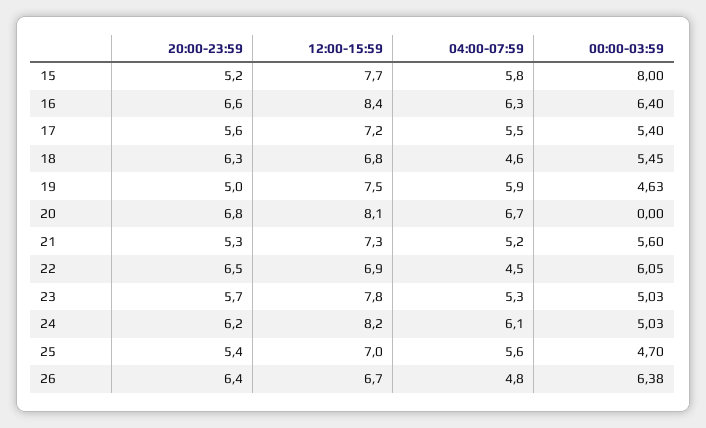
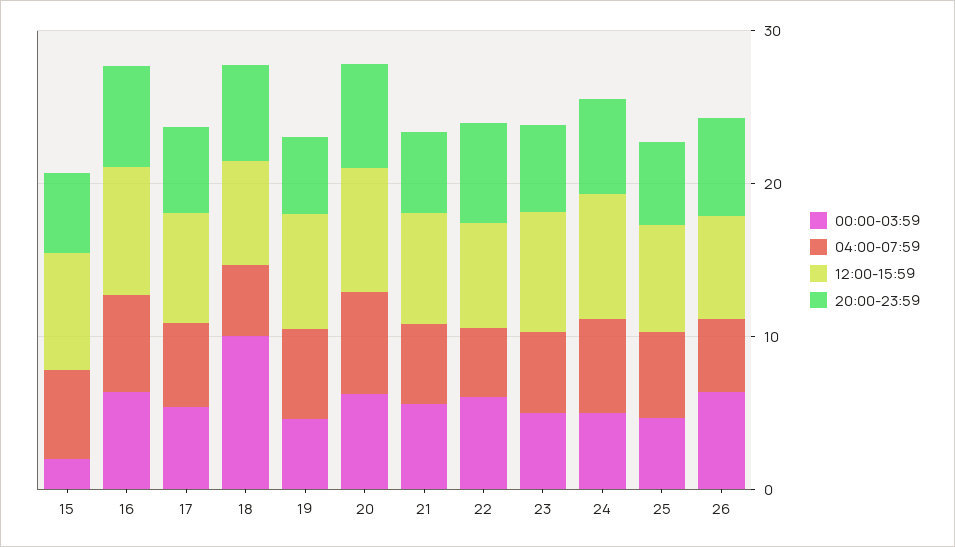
  {
    "20:00-23:59": {
      "15": 5.2,
      "16": 6.6,
      "17": 5.6,
      "18": 6.3,
      "19": 5,
      "20": 6.8,
      "21": 5.3,
      "22": 6.5,
      "23": 5.7,
      "24": 6.2,
      "25": 5.4,
      "26": 6.4
    },
    "12:00-15:59": {
      "15": 7.7,
      "16": 8.4,
      "17": 7.2,
      "18": 6.8,
      "19": 7.5,
      "20": 8.1,
      "21": 7.3,
      "22": 6.9,
      "23": 7.8,
      "24": 8.2,
      "25": 7,
      "26": 6.7
    },
    "04:00-07:59": {
      "15": 5.8,
      "16": 6.3,
      "17": 5.5,
      "18": 4.6,
      "19": 5.9,
      "20": 6.7,
      "21": 5.2,
      "22": 4.5,
      "23": 5.3,
      "24": 6.1,
      "25": 5.6,
      "26": 4.8
    },
    "00:00-03:59": {
-     "15": 8,
+     "15": 2,
      "16": 6.4,
      "17": 5.4,
-     "18": 5.45,
+     "18": 10,
      "19": 4.63,
-     "20": 0,
+     "20": 6,
      "21": 5.6,
      "22": 6.05,
      "23": 5.03,
      "24": 5.03,
      "25": 4.7,
      "26": 6.38
    }
  }

